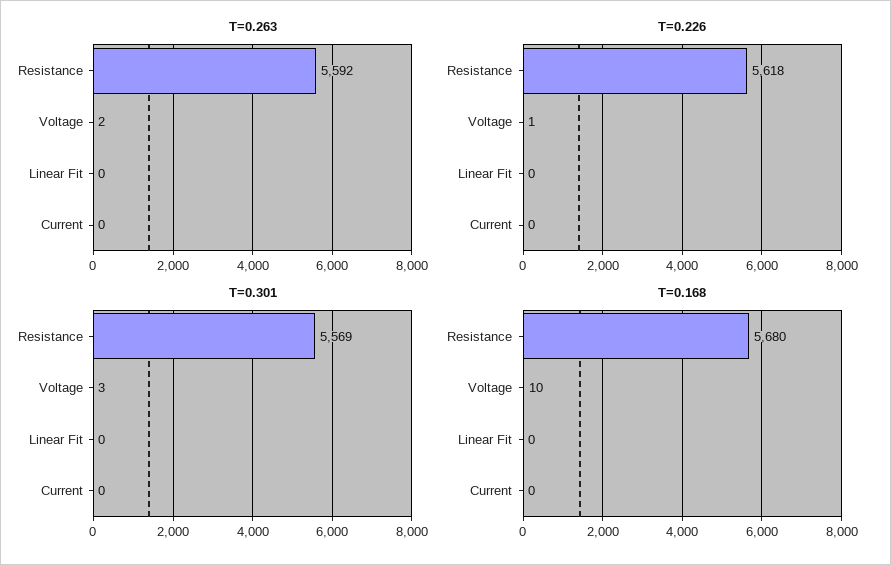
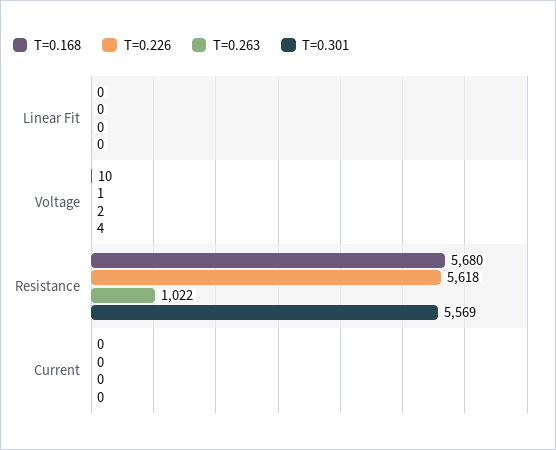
  {
    "T=0.263": {
-     "Resistance": 5592,
+     "Resistance": 1022,
      "Voltage": 2,
      "Linear Fit": 0,
      "Current": 0
    },
    "T=0.226": {
      "Resistance": 5618,
      "Voltage": 1,
      "Linear Fit": 0,
      "Current": 0
    },
    "T=0.301": {
      "Resistance": 5569,
-     "Voltage": 3,
+     "Voltage": 4,
      "Linear Fit": 0,
      "Current": 0
    },
    "T=0.168": {
      "Resistance": 5680,
      "Voltage": 10,
      "Linear Fit": 0,
      "Current": 0
    }
  }

